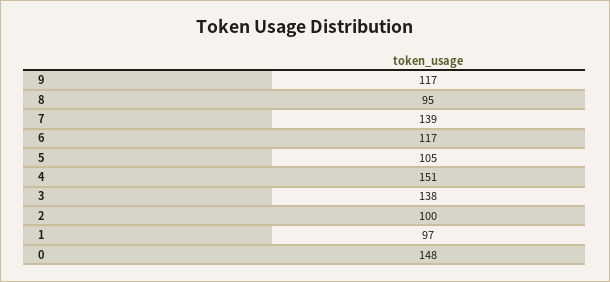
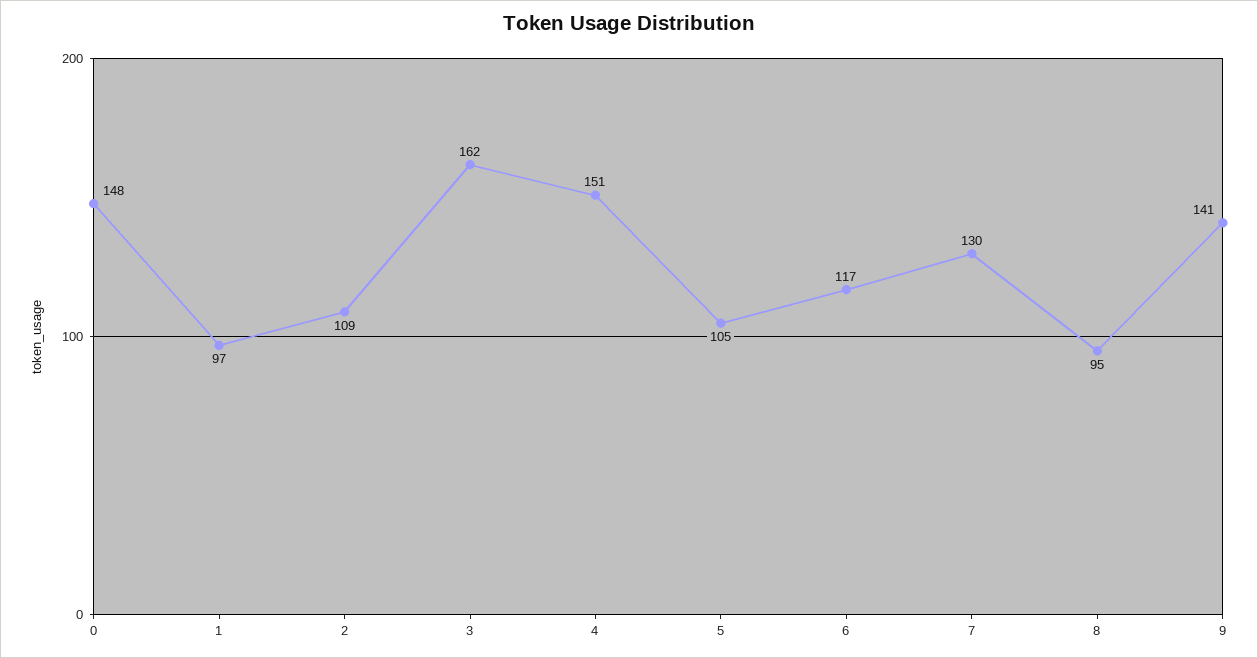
  {
-   "9": 117,
+   "9": 141,
    "8": 95,
-   "7": 139,
+   "7": 130,
    "6": 117,
    "5": 105,
    "4": 151,
-   "3": 138,
+   "3": 162,
-   "2": 100,
+   "2": 109,
    "1": 97,
    "0": 148
  }

